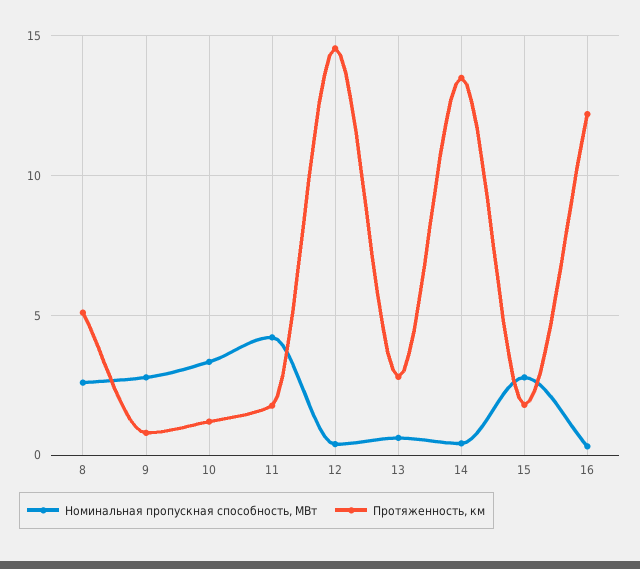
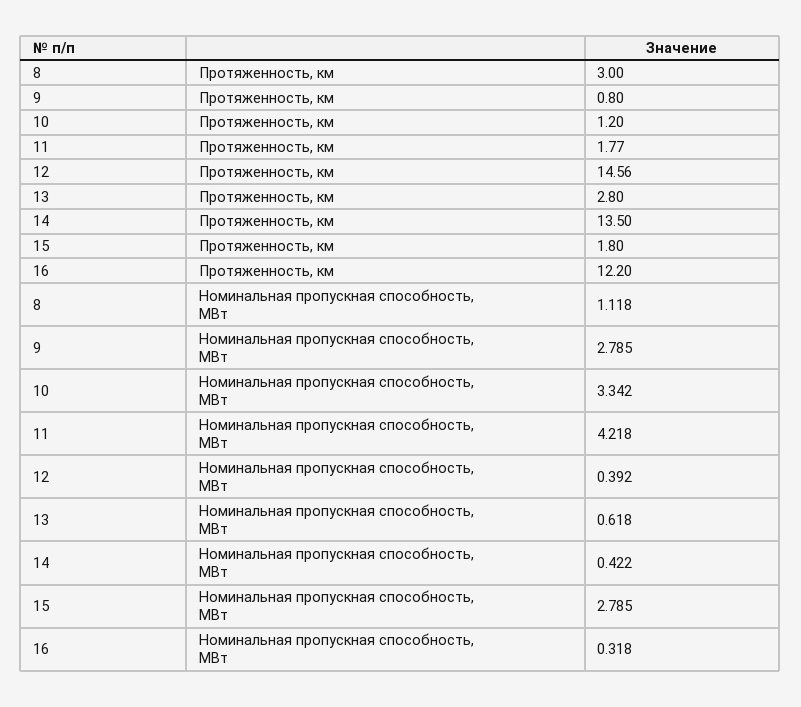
  {
    "Номинальная пропускная способность, МВт": {
-     "8": 2.5,
+     "8": 1.118,
      "9": 2.785,
      "10": 3.342,
      "11": 4.218,
      "12": 0.392,
      "13": 0.618,
      "14": 0.422,
      "15": 2.785,
      "16": 0.318
    },
    "Протяженность, км": {
-     "8": 5,
+     "8": 3,
      "9": 0.8,
      "10": 1.2,
      "11": 1.77,
      "12": 14.56,
      "13": 2.8,
      "14": 13.5,
      "15": 1.8,
      "16": 12.2
    }
  }

